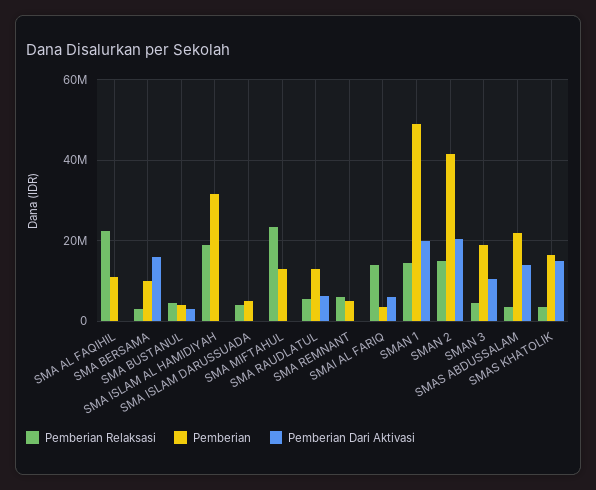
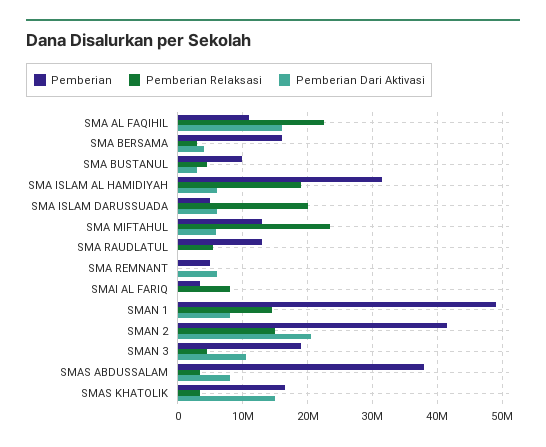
  {
    "Pemberian Relaksasi": {
      "SMA AL FAQIHIL": 23000000,
      "SMA BERSAMA": 3000000,
      "SMA BUSTANUL": 5000000,
      "SMA ISLAM AL HAMIDIYAH": 19000000,
-     "SMA ISLAM DARUSSUADA": 4000000,
+     "SMA ISLAM DARUSSUADA": 20000000,
      "SMA MIFTAHUL": 24000000,
      "SMA RAUDLATUL": 6000000,
-     "SMA REMNANT": 6000000,
+     "SMA REMNANT": 0,
-     "SMAI AL FARIQ": 14000000,
+     "SMAI AL FARIQ": 8000000,
      "SMAN 1": 15000000,
      "SMAN 2": 15000000,
      "SMAN 3": 5000000,
      "SMAS ABDUSSALAM": 4000000,
      "SMAS KHATOLIK": 4000000
    },
    "Pemberian": {
      "SMA AL FAQIHIL": 11000000,
-     "SMA BERSAMA": 10000000,
+     "SMA BERSAMA": 16000000,
-     "SMA BUSTANUL": 4000000,
+     "SMA BUSTANUL": 10000000,
      "SMA ISLAM AL HAMIDIYAH": 32000000,
      "SMA ISLAM DARUSSUADA": 5000000,
      "SMA MIFTAHUL": 13000000,
      "SMA RAUDLATUL": 13000000,
      "SMA REMNANT": 5000000,
      "SMAI AL FARIQ": 4000000,
      "SMAN 1": 49000000,
      "SMAN 2": 42000000,
      "SMAN 3": 19000000,
-     "SMAS ABDUSSALAM": 22000000,
+     "SMAS ABDUSSALAM": 38000000,
      "SMAS KHATOLIK": 17000000
    },
    "Pemberian Dari Aktivasi": {
-     "SMA AL FAQIHIL": 0,
+     "SMA AL FAQIHIL": 16000000,
-     "SMA BERSAMA": 16000000,
+     "SMA BERSAMA": 4000000,
      "SMA BUSTANUL": 3000000,
-     "SMA ISLAM AL HAMIDIYAH": 0,
+     "SMA ISLAM AL HAMIDIYAH": 6000000,
-     "SMA ISLAM DARUSSUADA": 0,
+     "SMA ISLAM DARUSSUADA": 6000000,
-     "SMA MIFTAHUL": 0,
+     "SMA MIFTAHUL": 6000000,
-     "SMA RAUDLATUL": 6000000,
+     "SMA RAUDLATUL": 0,
-     "SMA REMNANT": 0,
+     "SMA REMNANT": 6000000,
-     "SMAI AL FARIQ": 6000000,
+     "SMAI AL FARIQ": 0,
-     "SMAN 1": 20000000,
+     "SMAN 1": 8000000,
      "SMAN 2": 21000000,
      "SMAN 3": 11000000,
-     "SMAS ABDUSSALAM": 14000000,
+     "SMAS ABDUSSALAM": 8000000,
      "SMAS KHATOLIK": 15000000
    }
  }

